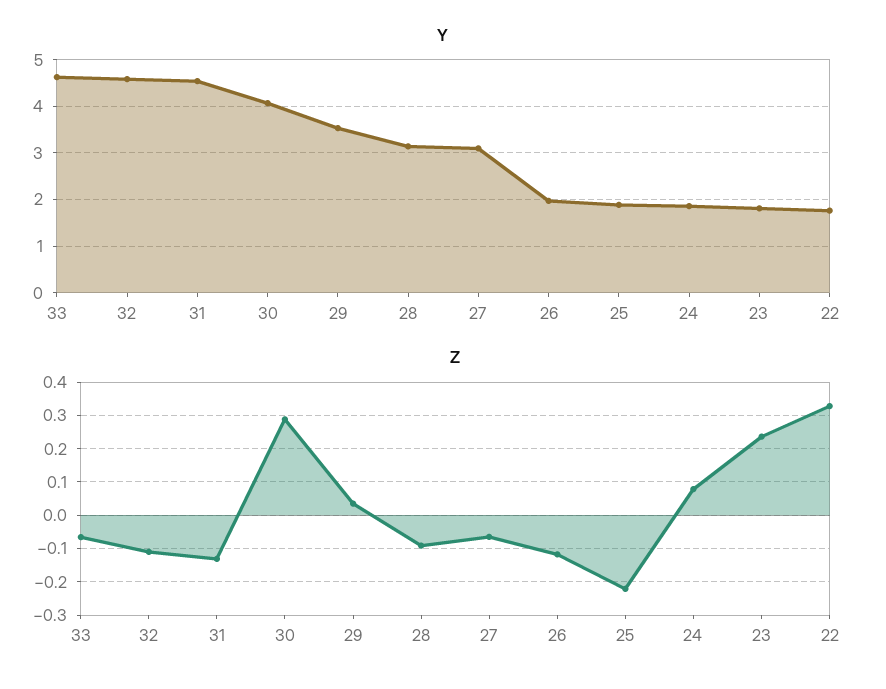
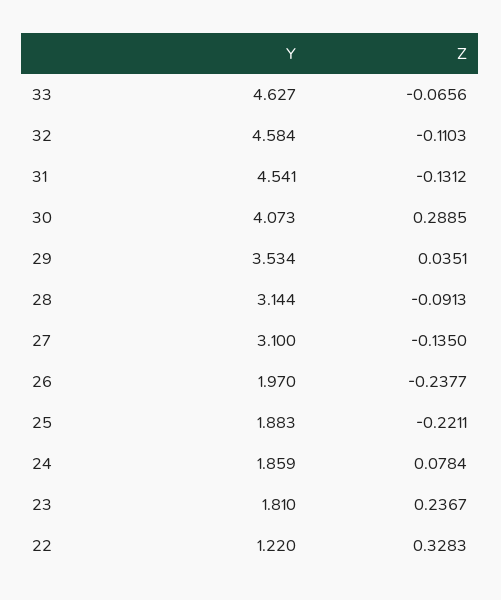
  {
    "Y": {
      "33": 4.627,
      "32": 4.584,
      "31": 4.541,
      "30": 4.073,
      "29": 3.534,
      "28": 3.144,
      "27": 3.1,
      "26": 1.97,
      "25": 1.883,
      "24": 1.859,
      "23": 1.81,
-     "22": 1.8
+     "22": 1.22
    },
    "Z": {
      "33": -0.0656,
      "32": -0.1103,
      "31": -0.1312,
      "30": 0.2885,
      "29": 0.0351,
      "28": -0.0913,
-     "27": -0.06,
+     "27": -0.135,
-     "26": -0.12,
+     "26": -0.2377,
      "25": -0.2211,
      "24": 0.0784,
      "23": 0.2367,
      "22": 0.3283
    }
  }

